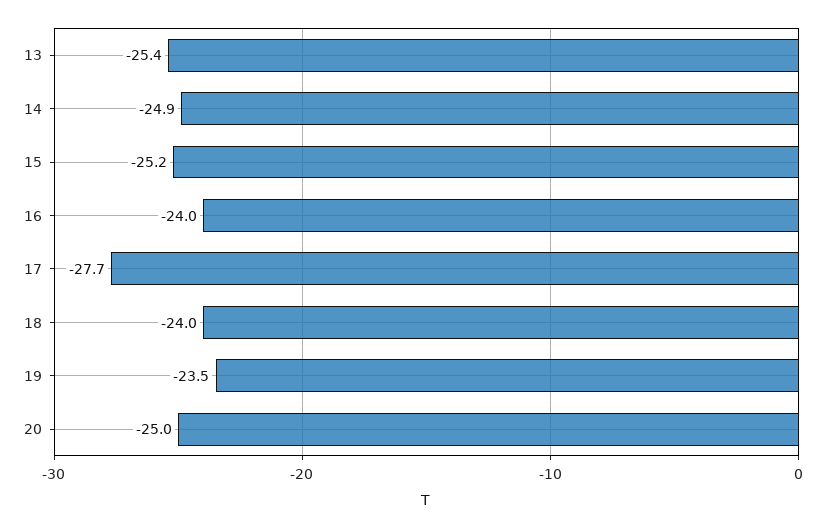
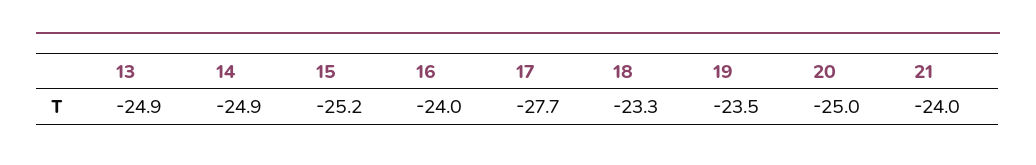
  {
-   "13": -25.4,
+   "13": -24.9,
    "14": -24.9,
    "15": -25.2,
    "16": -24,
    "17": -27.7,
-   "18": -24,
+   "18": -23.3,
    "19": -23.5,
-   "20": -25
+   "20": -25,
+   "21": -24
  }

